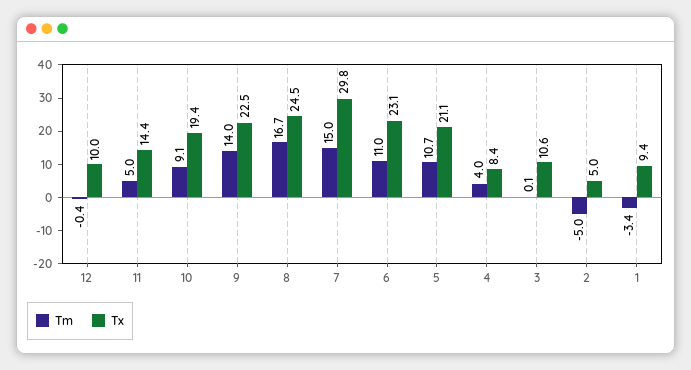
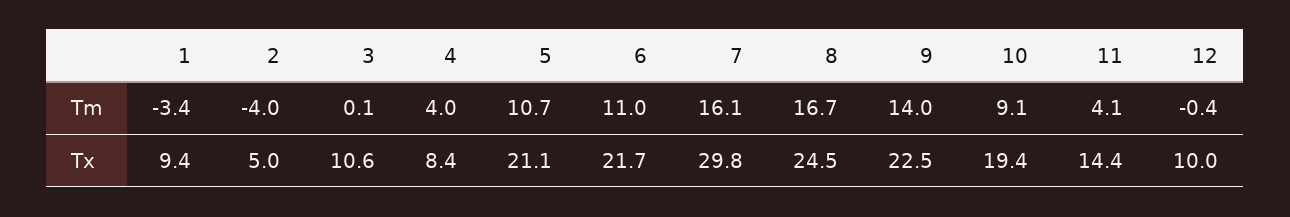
  {
    "Tm": {
      "12": -0.4,
-     "11": 5,
+     "11": 4.1,
      "10": 9.1,
      "9": 14,
      "8": 16.7,
-     "7": 15,
+     "7": 16.1,
      "6": 11,
      "5": 10.7,
      "4": 4,
      "3": 0.1,
-     "2": -5,
+     "2": -4,
      "1": -3.4
    },
    "Tx": {
      "12": 10,
      "11": 14.4,
      "10": 19.4,
      "9": 22.5,
      "8": 24.5,
      "7": 29.8,
-     "6": 23.1,
+     "6": 21.7,
      "5": 21.1,
      "4": 8.4,
      "3": 10.6,
      "2": 5,
      "1": 9.4
    }
  }

